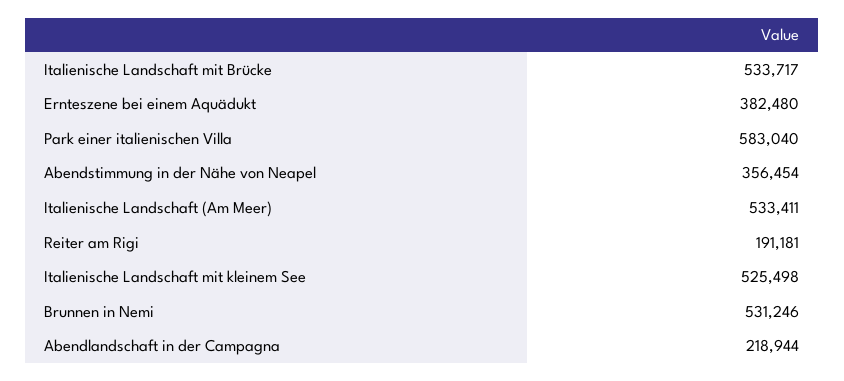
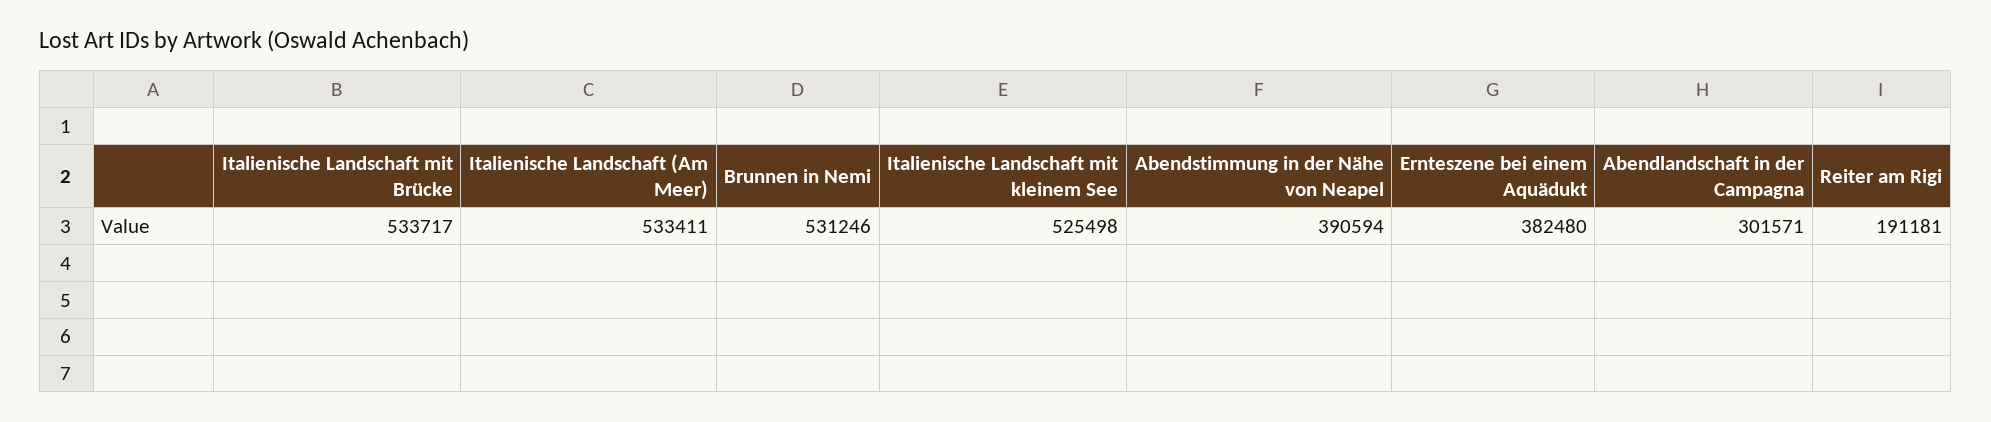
  {
    "Italienische Landschaft mit Brücke": 533717,
    "Ernteszene bei einem Aquädukt": 382480,
-   "Park einer italienischen Villa": 583040,
-   "Abendstimmung in der Nähe von Neapel": 356454,
+   "Abendstimmung in der Nähe von Neapel": 390594,
    "Italienische Landschaft (Am Meer)": 533411,
    "Reiter am Rigi": 191181,
    "Italienische Landschaft mit kleinem See": 525498,
    "Brunnen in Nemi": 531246,
-   "Abendlandschaft in der Campagna": 218944
+   "Abendlandschaft in der Campagna": 301571
  }

